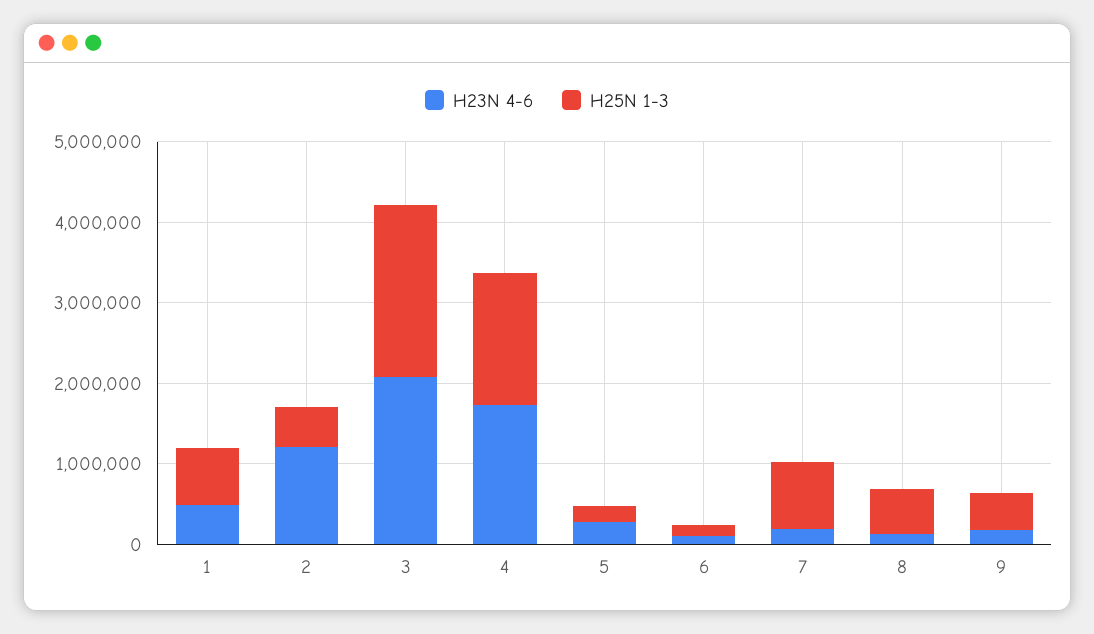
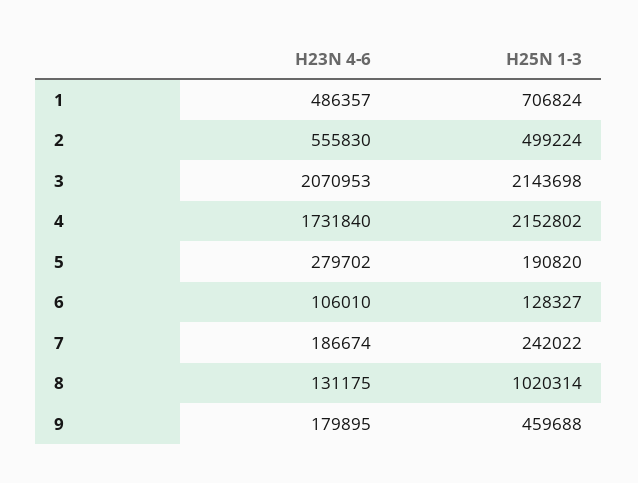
  {
    "H23N 4-6": {
      "1": 486357,
-     "2": 1200000,
+     "2": 555830,
      "3": 2070953,
      "4": 1731840,
      "5": 279702,
      "6": 106010,
      "7": 186674,
      "8": 131175,
      "9": 179895
    },
    "H25N 1-3": {
      "1": 706824,
      "2": 499224,
      "3": 2143698,
-     "4": 1600000,
+     "4": 2152802,
      "5": 190820,
      "6": 128327,
-     "7": 800000,
+     "7": 242022,
-     "8": 600000,
+     "8": 1020314,
      "9": 459688
    }
  }

